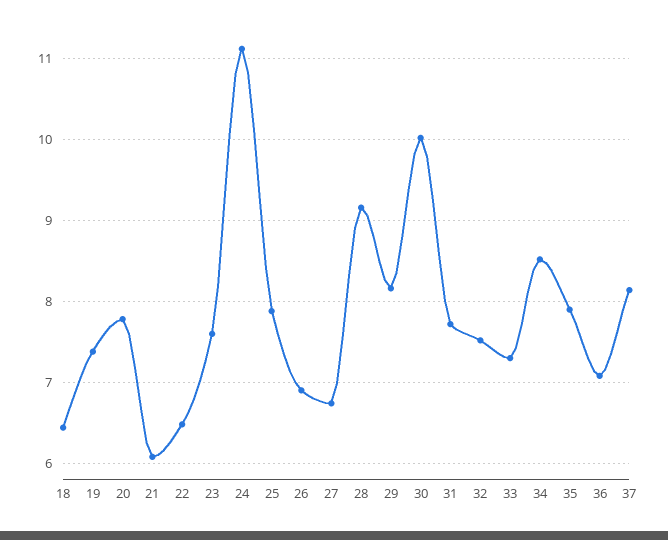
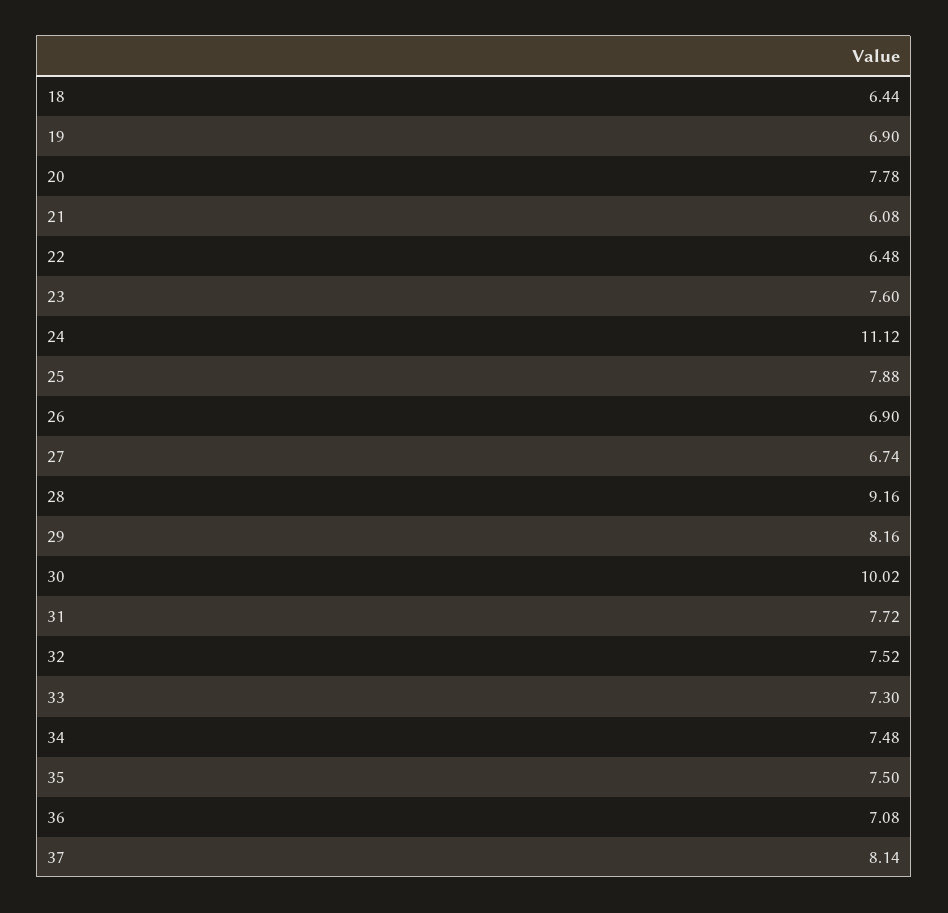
  {
    "18": 6.44,
-   "19": 7.4,
+   "19": 6.9,
    "20": 7.78,
    "21": 6.08,
    "22": 6.48,
    "23": 7.6,
    "24": 11.12,
    "25": 7.88,
    "26": 6.9,
    "27": 6.74,
    "28": 9.16,
    "29": 8.16,
    "30": 10.02,
    "31": 7.72,
    "32": 7.52,
    "33": 7.3,
-   "34": 8.5,
+   "34": 7.48,
-   "35": 7.9,
+   "35": 7.5,
    "36": 7.08,
    "37": 8.14
  }

